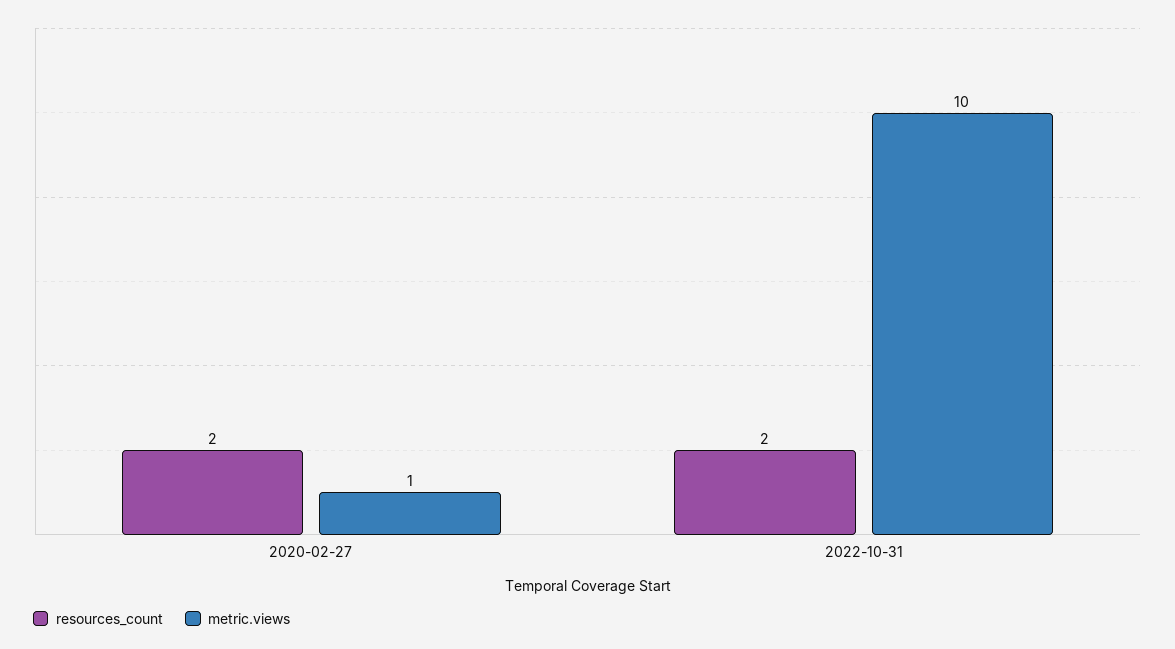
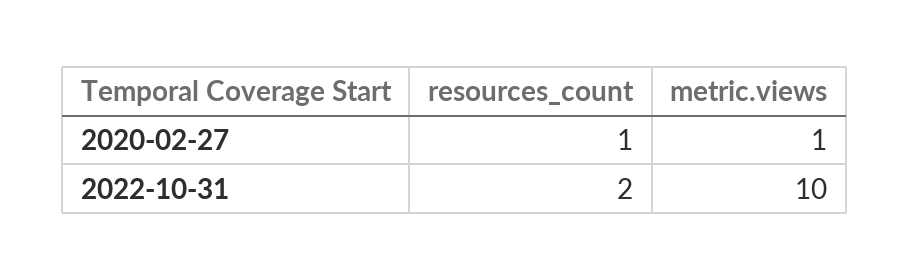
  {
    "resources_count": {
-     "2020-02-27": 2,
+     "2020-02-27": 1,
      "2022-10-31": 2
    },
    "metric.views": {
      "2020-02-27": 1,
      "2022-10-31": 10
    }
  }

